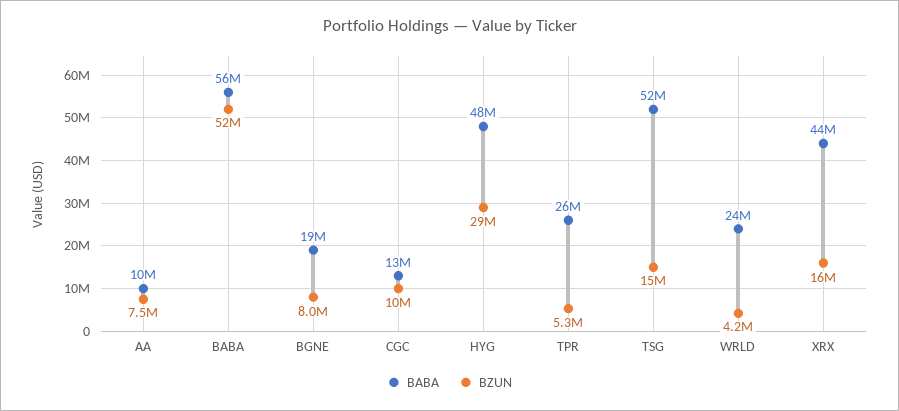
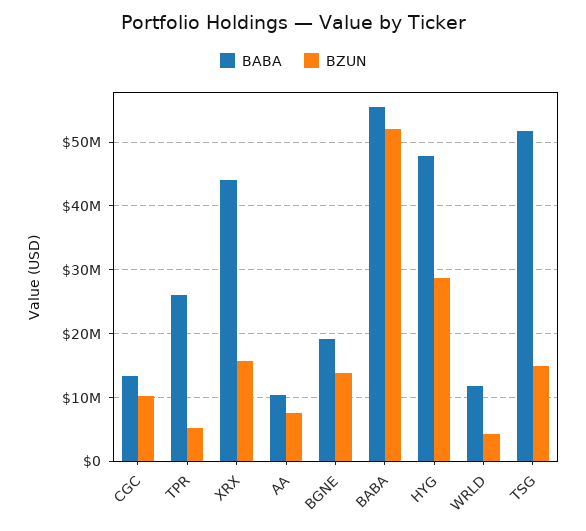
  {
    "BABA": {
      "AA": 10000000,
      "BABA": 56000000,
      "BGNE": 19000000,
      "CGC": 13000000,
      "HYG": 48000000,
      "TPR": 26000000,
      "TSG": 52000000,
-     "WRLD": 24000000,
+     "WRLD": 12000000,
      "XRX": 44000000
    },
    "BZUN": {
      "AA": 7500000,
      "BABA": 52000000,
-     "BGNE": 8000000,
+     "BGNE": 14000000,
      "CGC": 10000000,
      "HYG": 29000000,
      "TPR": 5300000,
      "TSG": 15000000,
      "WRLD": 4200000,
      "XRX": 16000000
    }
  }

